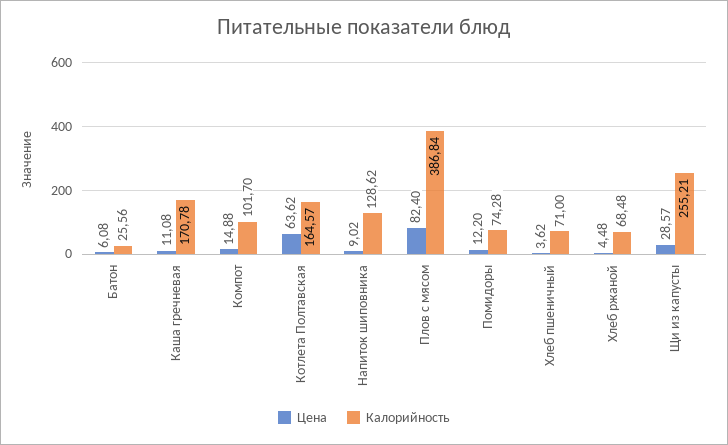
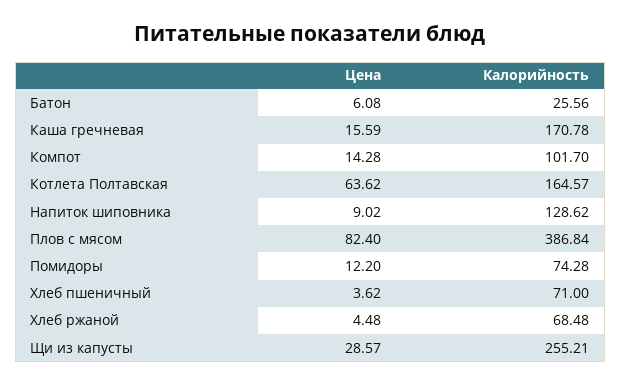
  {
    "Цена": {
      "Батон": 6.08,
-     "Каша гречневая": 11.08,
+     "Каша гречневая": 15.59,
-     "Компот": 14.88,
+     "Компот": 14.28,
      "Котлета Полтавская": 63.62,
      "Напиток шиповника": 9.02,
      "Плов с мясом": 82.4,
      "Помидоры": 12.2,
      "Хлеб пшеничный": 3.62,
      "Хлеб ржаной": 4.48,
      "Щи из капусты": 28.57
    },
    "Калорийность": {
      "Батон": 25.56,
      "Каша гречневая": 170.78,
      "Компот": 101.7,
      "Котлета Полтавская": 164.57,
      "Напиток шиповника": 128.62,
      "Плов с мясом": 386.84,
      "Помидоры": 74.28,
      "Хлеб пшеничный": 71,
      "Хлеб ржаной": 68.48,
      "Щи из капусты": 255.21
    }
  }

